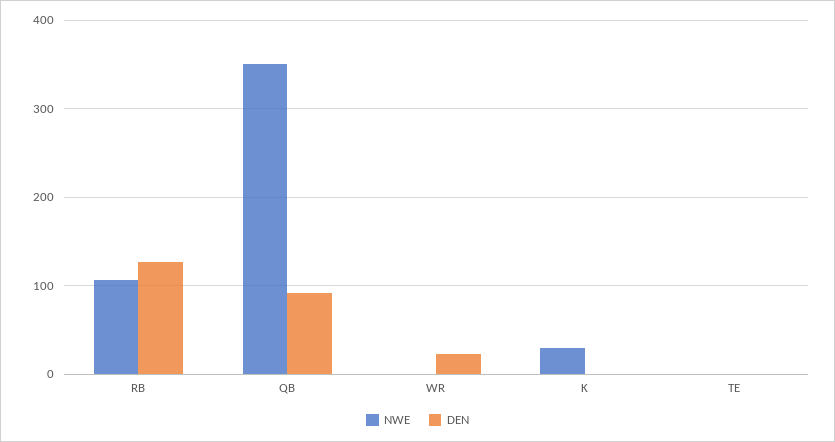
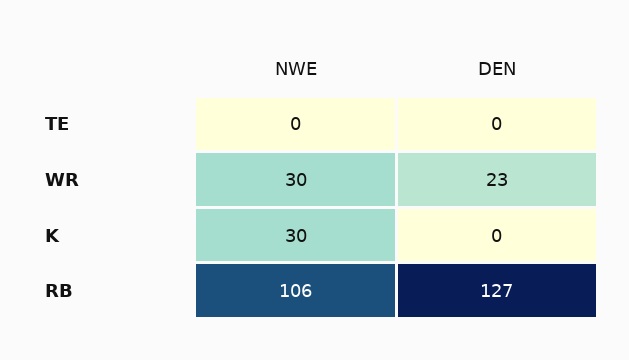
  {
    "NWE": {
      "RB": 106,
-     "QB": 350,
-     "WR": 0,
+     "WR": 30,
      "K": 30,
      "TE": 0
    },
    "DEN": {
      "RB": 127,
-     "QB": 90,
      "WR": 23,
      "K": 0,
      "TE": 0
    }
  }

